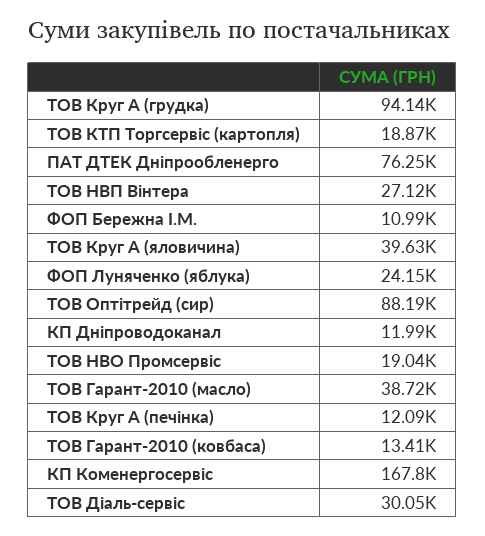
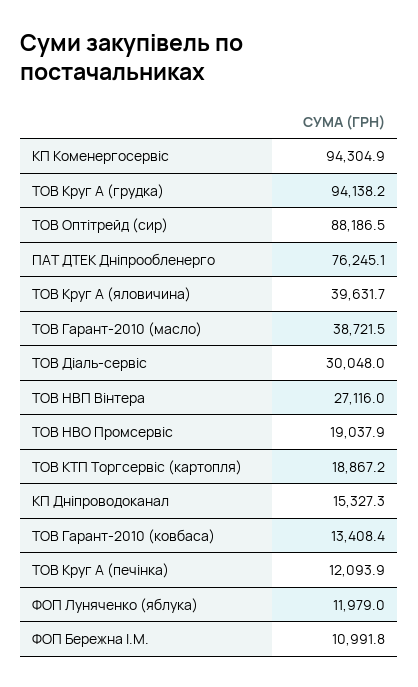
  {
    "ТОВ Круг А (грудка)": 94138.2,
    "ТОВ КТП Торгсервіс (картопля)": 18867.2,
    "ПАТ ДТЕК Дніпрообленерго": 76245.1,
    "ТОВ НВП Вінтера": 27116,
    "ФОП Бережна І.М.": 10991.8,
    "ТОВ Круг А (яловичина)": 39631.7,
-   "ФОП Луняченко (яблука)": 24150,
+   "ФОП Луняченко (яблука)": 11979,
    "ТОВ Оптітрейд (сир)": 88186.5,
-   "КП Дніпроводоканал": 11990,
+   "КП Дніпроводоканал": 15327.3,
    "ТОВ НВО Промсервіс": 19037.9,
    "ТОВ Гарант-2010 (масло)": 38721.5,
    "ТОВ Круг А (печінка)": 12093.9,
    "ТОВ Гарант-2010 (ковбаса)": 13408.4,
-   "КП Коменергосервіс": 167800,
+   "КП Коменергосервіс": 94304.9,
    "ТОВ Діаль-сервіс": 30048
  }

